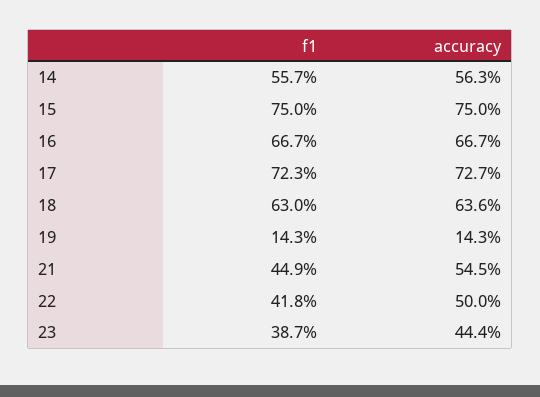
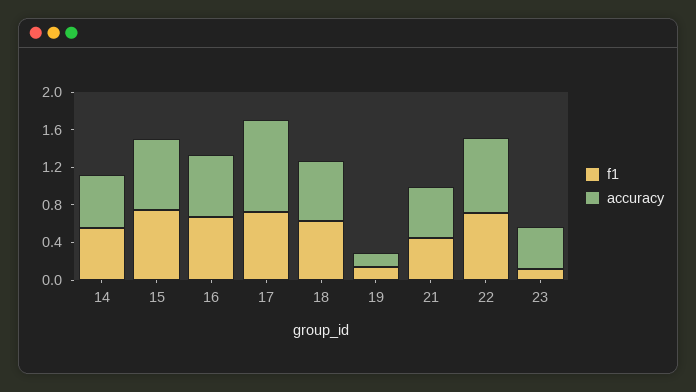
  {
    "f1": {
      "14": 0.557,
      "15": 0.75,
      "16": 0.667,
      "17": 0.723,
      "18": 0.63,
      "19": 0.143,
      "21": 0.449,
-     "22": 0.418,
+     "22": 0.7,
-     "23": 0.387
+     "23": 0.1
    },
    "accuracy": {
      "14": 0.563,
      "15": 0.75,
      "16": 0.667,
-     "17": 0.727,
+     "17": 1,
      "18": 0.636,
      "19": 0.143,
      "21": 0.545,
-     "22": 0.5,
+     "22": 0.8,
      "23": 0.444
    }
  }

